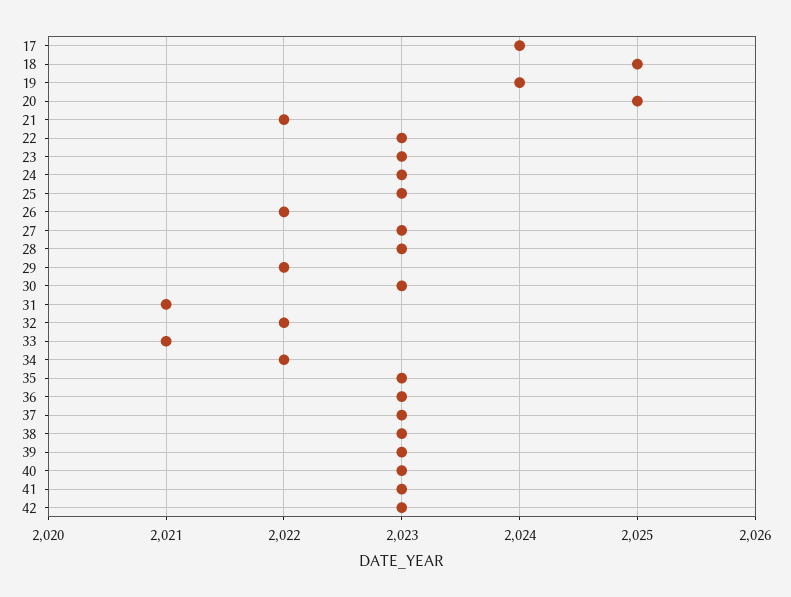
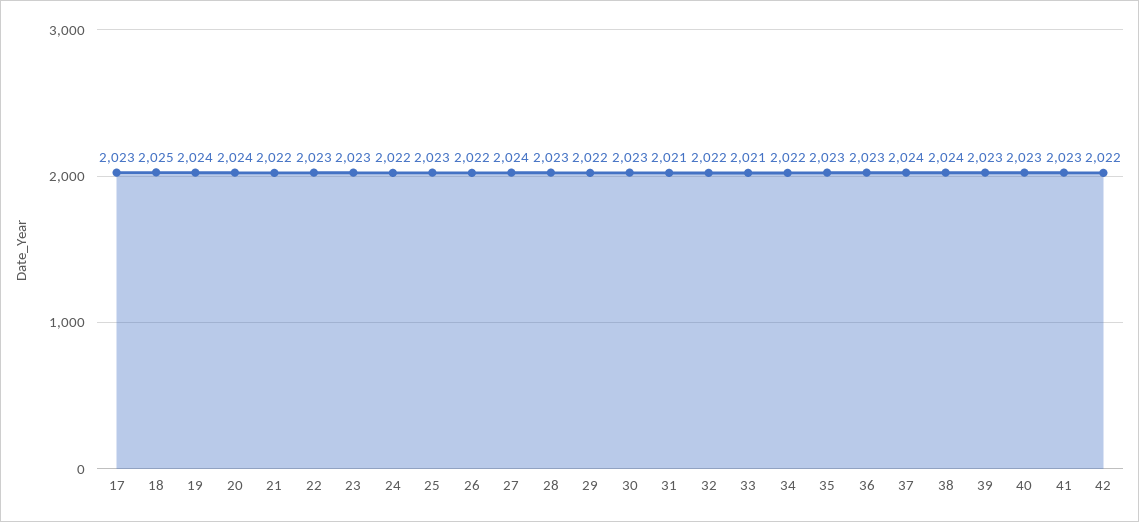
  {
-   "17": 2024,
+   "17": 2023,
    "18": 2025,
    "19": 2024,
-   "20": 2025,
+   "20": 2024,
    "21": 2022,
    "22": 2023,
    "23": 2023,
-   "24": 2023,
+   "24": 2022,
    "25": 2023,
    "26": 2022,
-   "27": 2023,
+   "27": 2024,
    "28": 2023,
    "29": 2022,
    "30": 2023,
    "31": 2021,
    "32": 2022,
    "33": 2021,
    "34": 2022,
    "35": 2023,
    "36": 2023,
-   "37": 2023,
+   "37": 2024,
-   "38": 2023,
+   "38": 2024,
    "39": 2023,
    "40": 2023,
    "41": 2023,
-   "42": 2023
+   "42": 2022
  }

